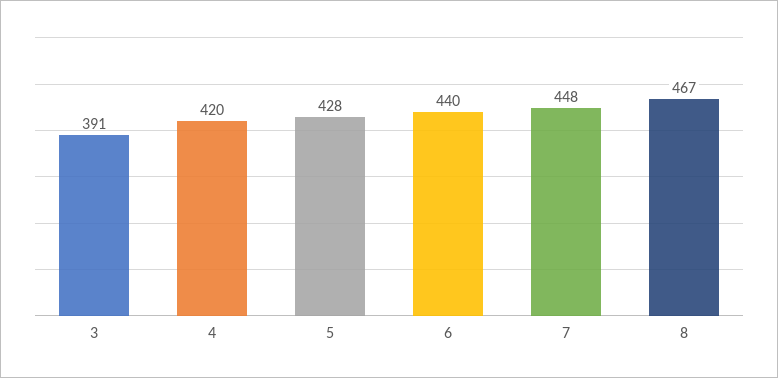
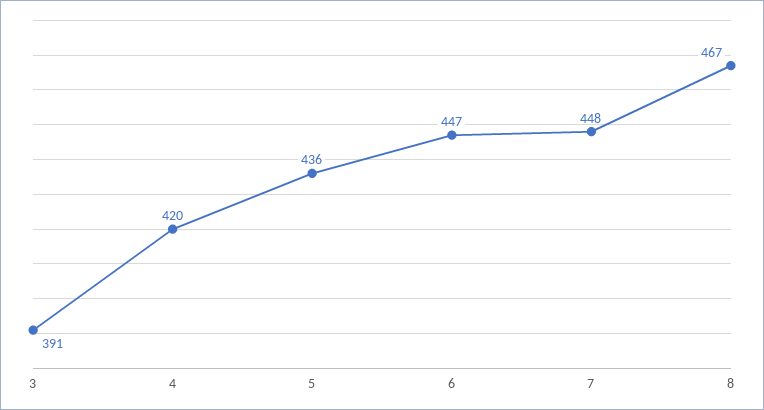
  {
    "3": 391,
    "4": 420,
-   "5": 428,
+   "5": 436,
-   "6": 440,
+   "6": 447,
    "7": 448,
    "8": 467
  }

